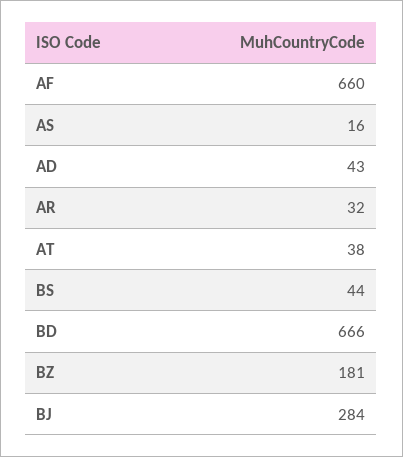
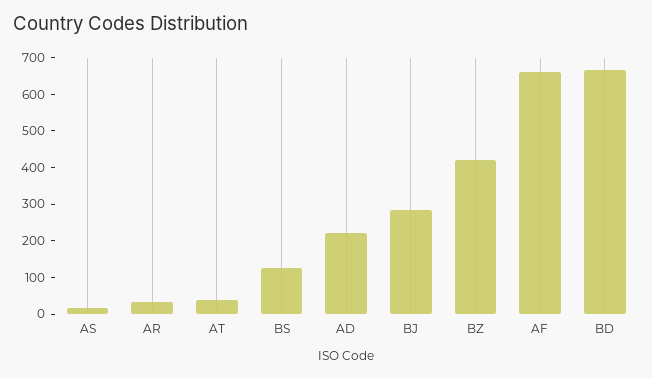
  {
    "AF": 660,
    "AS": 16,
-   "AD": 43,
+   "AD": 225,
    "AR": 32,
    "AT": 38,
-   "BS": 44,
+   "BS": 125,
    "BD": 666,
-   "BZ": 181,
+   "BZ": 425,
    "BJ": 284
  }

